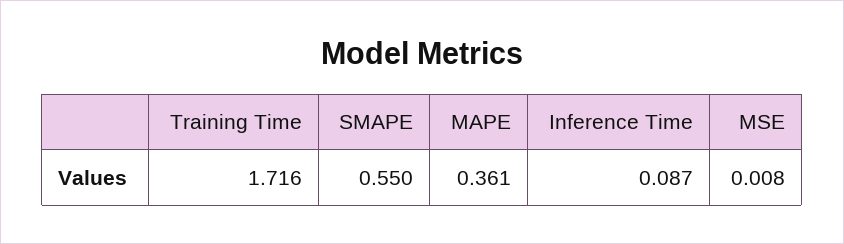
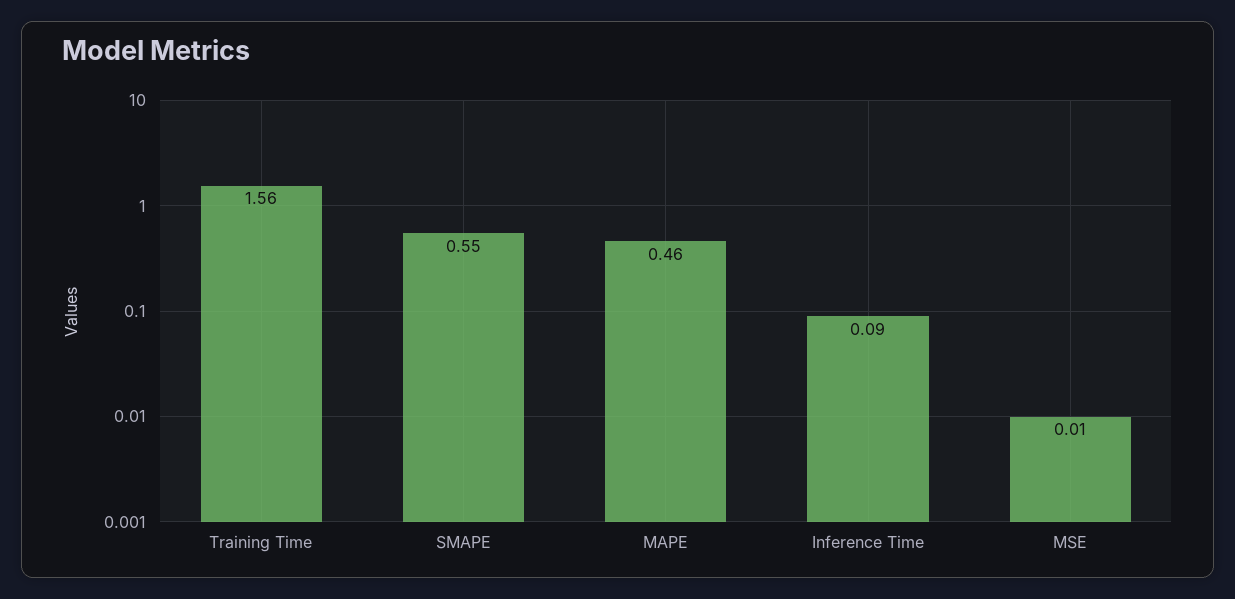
  {
-   "Training Time": 1.716,
+   "Training Time": 1.56,
    "SMAPE": 0.55,
-   "MAPE": 0.361,
+   "MAPE": 0.46,
    "Inference Time": 0.087,
    "MSE": 0.008
  }

